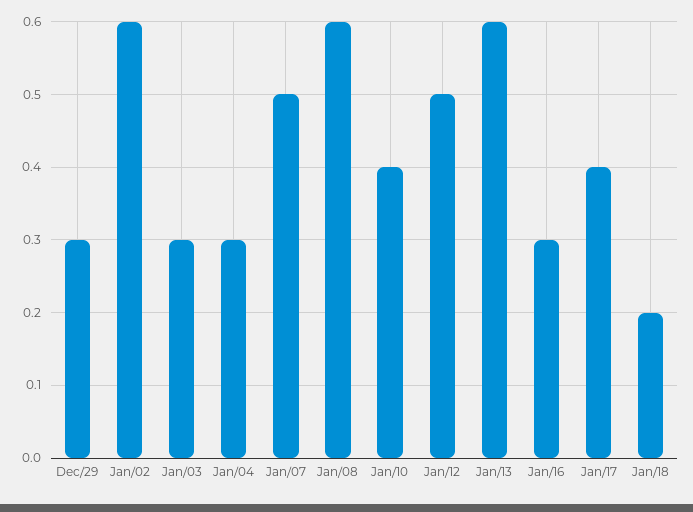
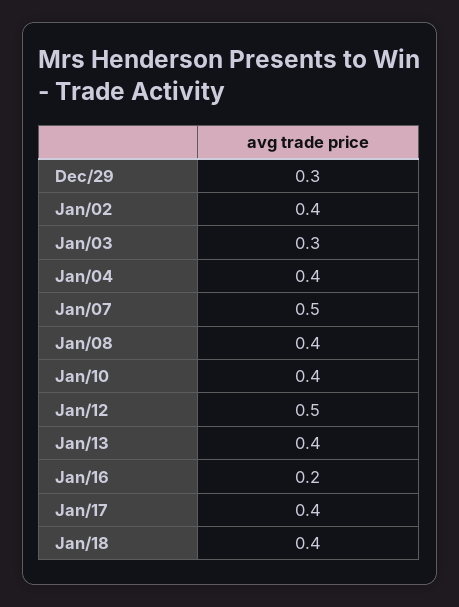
  {
    "Dec/29": 0.3,
-   "Jan/02": 0.6,
+   "Jan/02": 0.4,
    "Jan/03": 0.3,
-   "Jan/04": 0.3,
+   "Jan/04": 0.4,
    "Jan/07": 0.5,
-   "Jan/08": 0.6,
+   "Jan/08": 0.4,
    "Jan/10": 0.4,
    "Jan/12": 0.5,
-   "Jan/13": 0.6,
+   "Jan/13": 0.4,
-   "Jan/16": 0.3,
+   "Jan/16": 0.2,
    "Jan/17": 0.4,
-   "Jan/18": 0.2
+   "Jan/18": 0.4
  }

